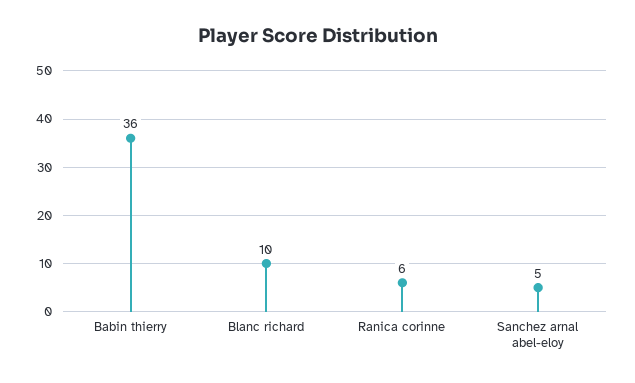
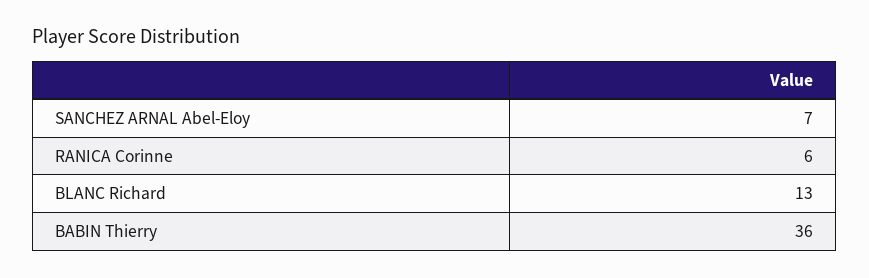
  {
    "Babin thierry": 36,
-   "Blanc richard": 10,
+   "Blanc richard": 13,
    "Ranica corinne": 6,
-   "Sanchez arnal abel-eloy": 5
+   "Sanchez arnal abel-eloy": 7
  }

